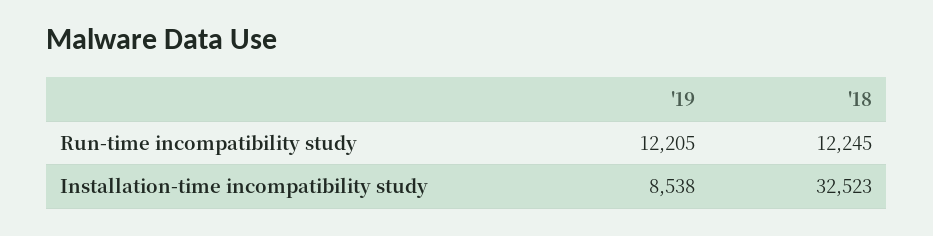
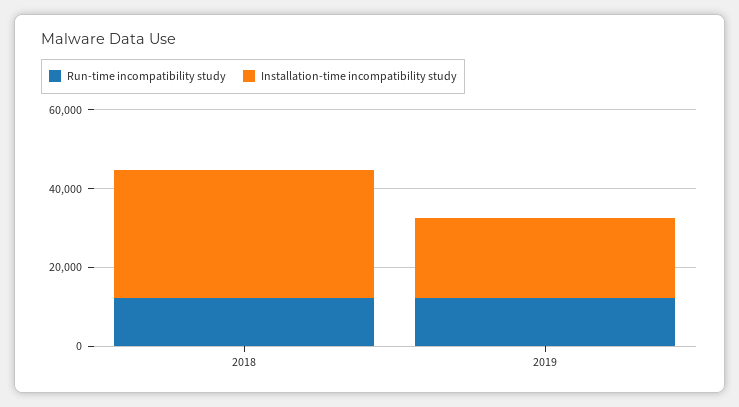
  {
    "Run-time incompatibility study": {
      "'19": 12205,
      "'18": 12245
    },
    "Installation-time incompatibility study": {
-     "'19": 8538,
+     "'19": 20000,
      "'18": 32523
    }
  }

